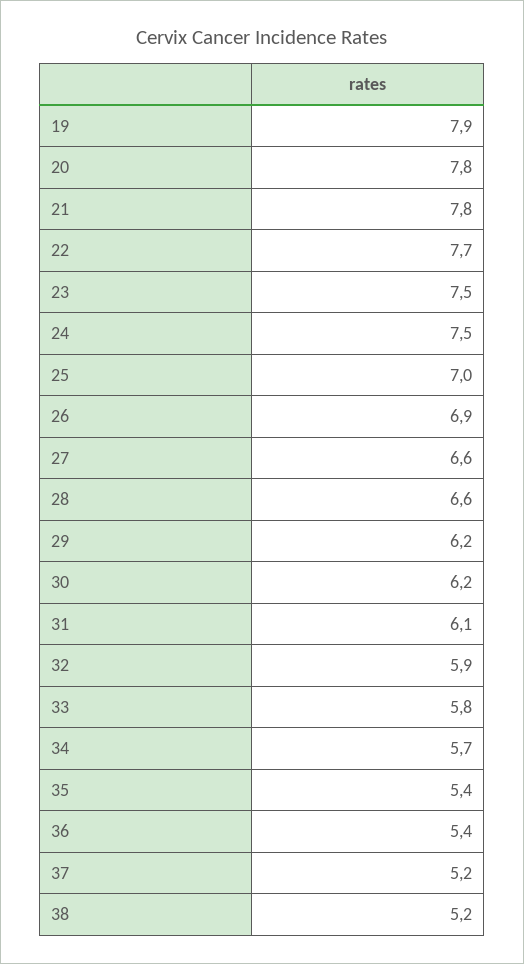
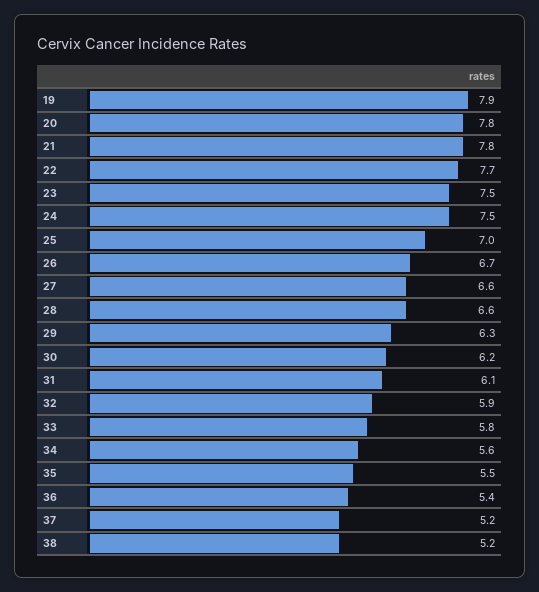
  {
    "19": 7.9,
    "20": 7.8,
    "21": 7.8,
    "22": 7.7,
    "23": 7.5,
    "24": 7.5,
    "25": 7,
-   "26": 6.9,
+   "26": 6.7,
    "27": 6.6,
    "28": 6.6,
-   "29": 6.2,
+   "29": 6.3,
    "30": 6.2,
    "31": 6.1,
    "32": 5.9,
    "33": 5.8,
-   "34": 5.7,
+   "34": 5.6,
-   "35": 5.4,
+   "35": 5.5,
    "36": 5.4,
    "37": 5.2,
    "38": 5.2
  }

